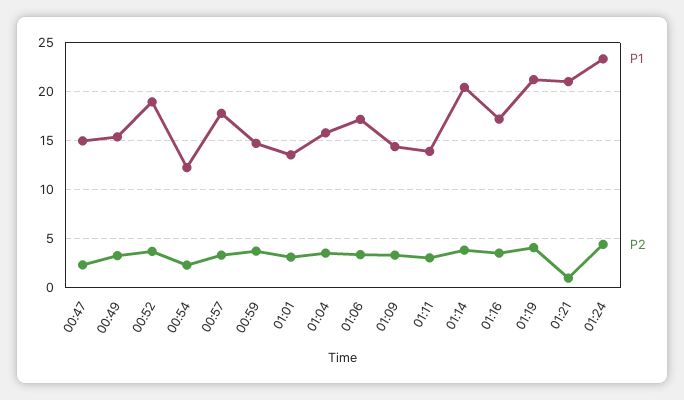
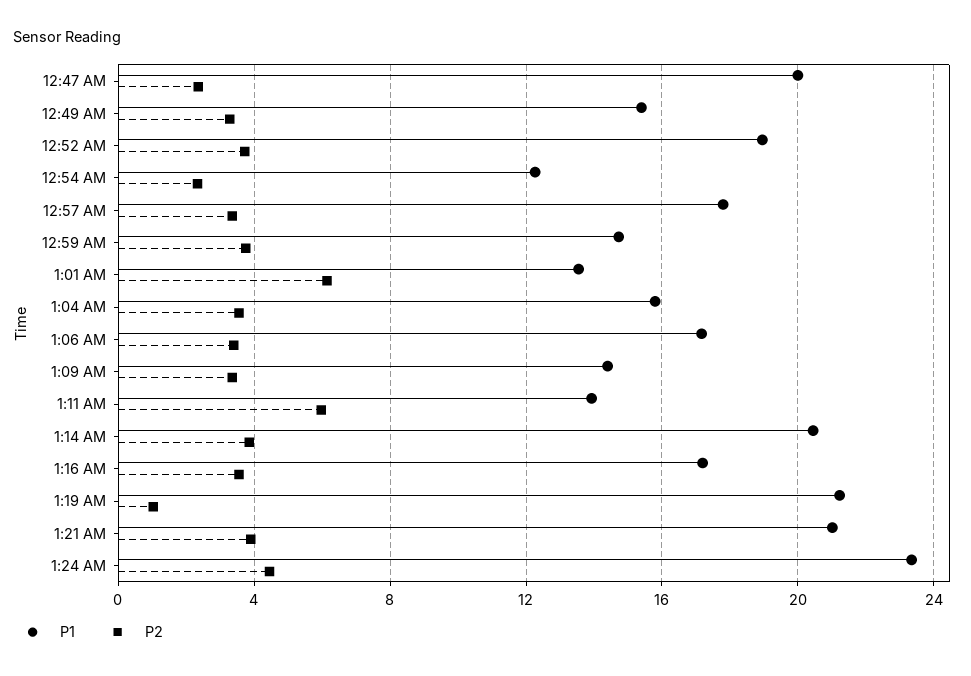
  {
    "P1": {
-     "00:47": 15,
+     "00:47": 20,
      "00:49": 15.5,
      "00:52": 19,
      "00:54": 12.5,
      "00:57": 18,
      "00:59": 14.5,
      "01:01": 13.5,
      "01:04": 16,
      "01:06": 17,
      "01:09": 14.5,
      "01:11": 14,
      "01:14": 20.5,
      "01:16": 17,
      "01:19": 21,
      "01:21": 21,
      "01:24": 23.5
    },
    "P2": {
      "00:47": 2.5,
      "00:49": 3.5,
      "00:52": 3.5,
      "00:54": 2.5,
      "00:57": 3.5,
      "00:59": 4,
-     "01:01": 3,
+     "01:01": 6,
      "01:04": 3.5,
      "01:06": 3.5,
      "01:09": 3.5,
-     "01:11": 3,
+     "01:11": 6,
      "01:14": 4,
      "01:16": 3.5,
-     "01:19": 4,
+     "01:19": 1,
-     "01:21": 1,
+     "01:21": 4,
      "01:24": 4.5
    }
  }

